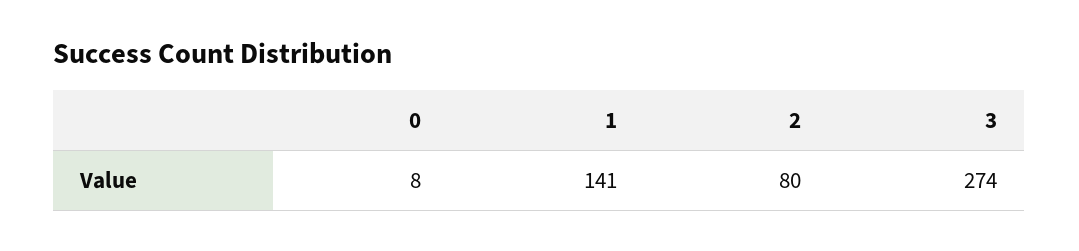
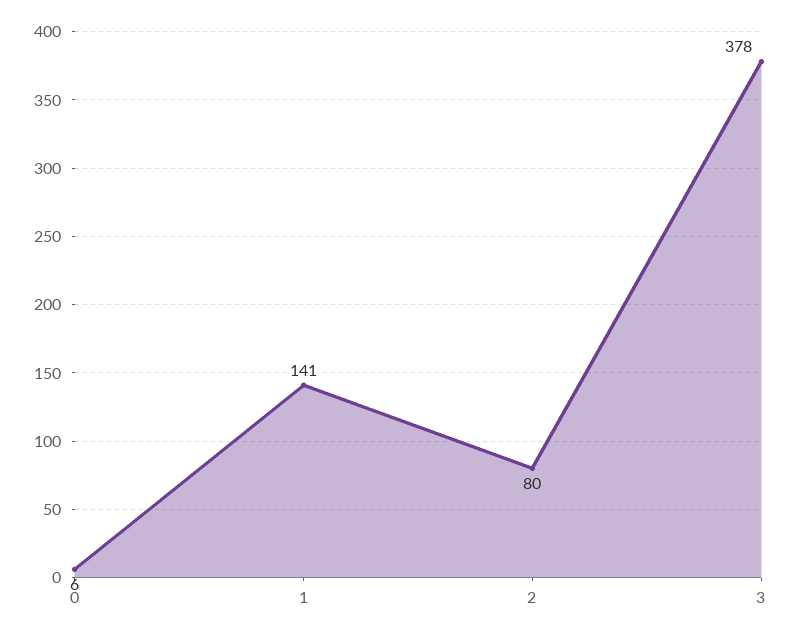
  {
-   "0": 8,
+   "0": 6,
    "1": 141,
    "2": 80,
-   "3": 274
+   "3": 378
  }

